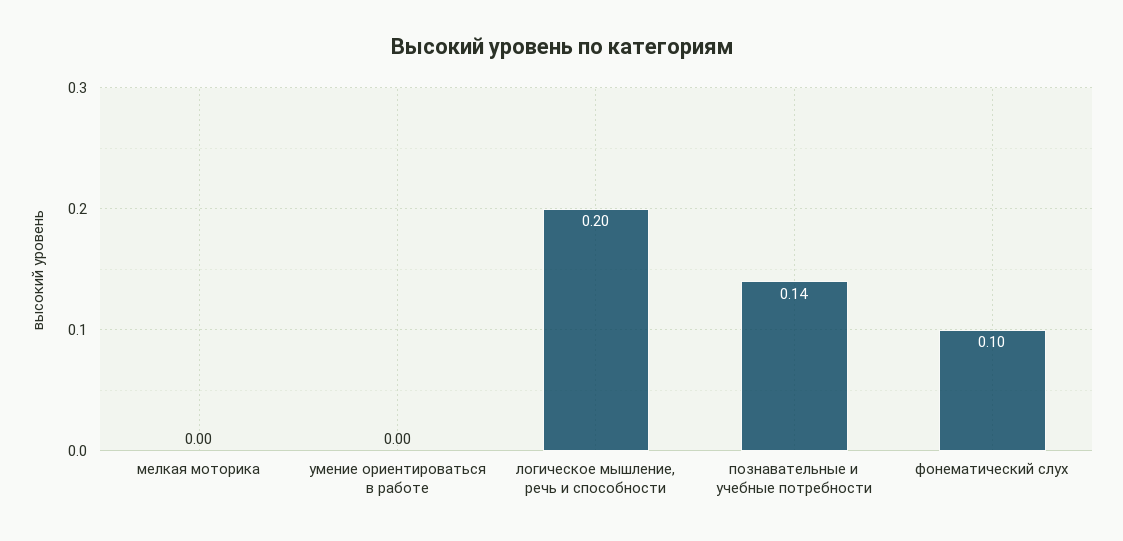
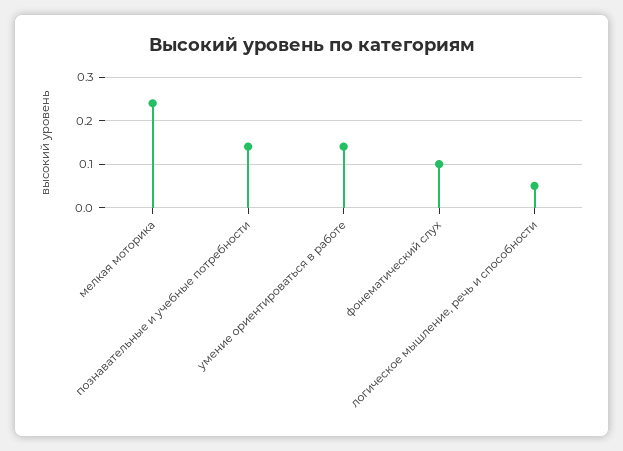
  {
-   "мелкая моторика": 0,
+   "мелкая моторика": 0.25,
-   "умение ориентироваться в работе": 0,
+   "умение ориентироваться в работе": 0.15,
-   "логическое мышление, речь и способности": 0.2,
+   "логическое мышление, речь и способности": 0.05,
    "познавательные и учебные потребности": 0.14,
    "фонематический слух": 0.1
  }

